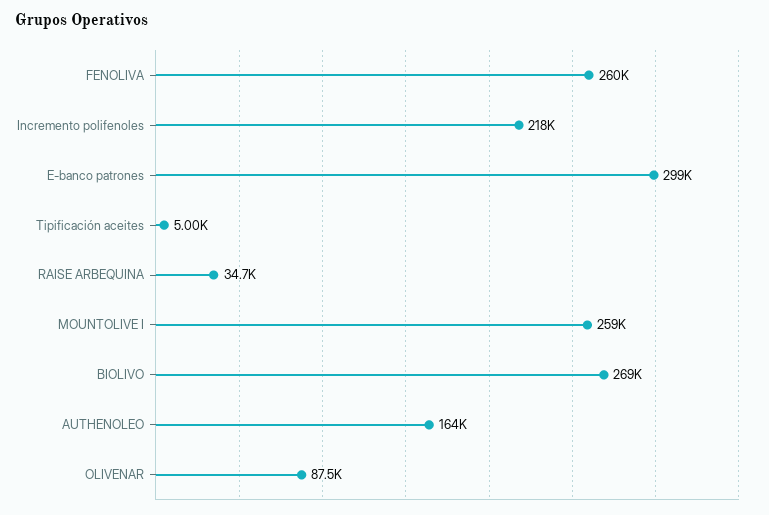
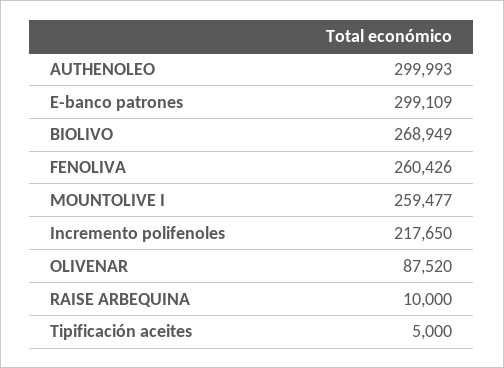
  {
    "FENOLIVA": 260426,
    "Incremento polifenoles": 217650,
    "E-banco patrones": 299109,
    "Tipificación aceites": 5000,
-   "RAISE ARBEQUINA": 34700,
+   "RAISE ARBEQUINA": 10000,
    "MOUNTOLIVE I": 259477,
    "BIOLIVO": 268949,
-   "AUTHENOLEO": 164000,
+   "AUTHENOLEO": 299993,
    "OLIVENAR": 87520
  }

